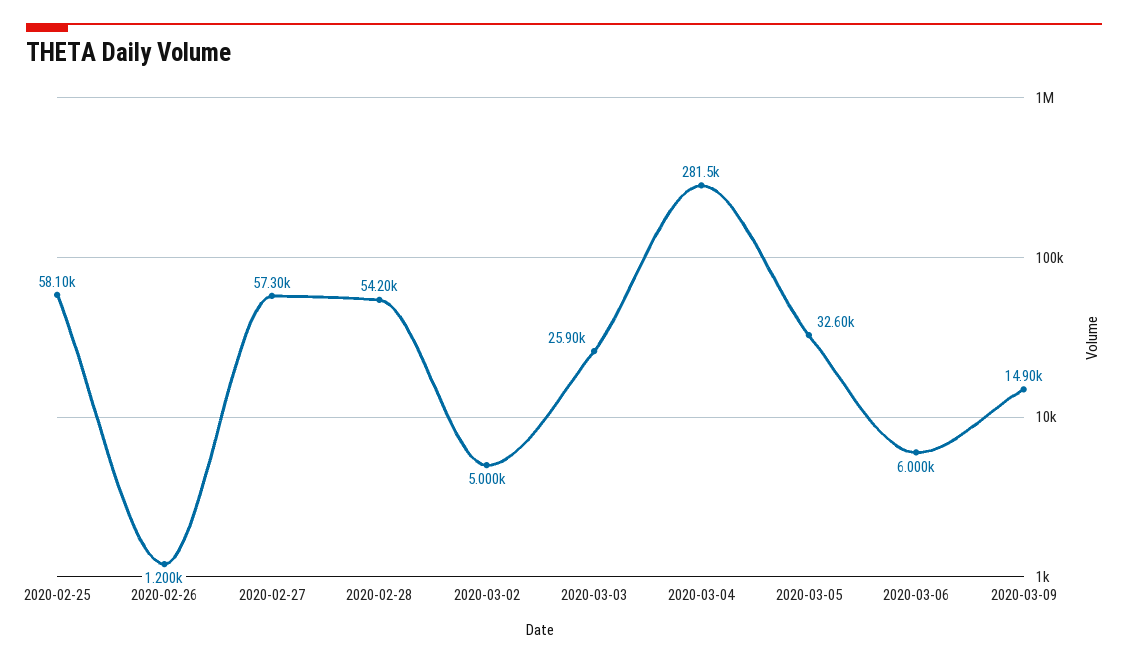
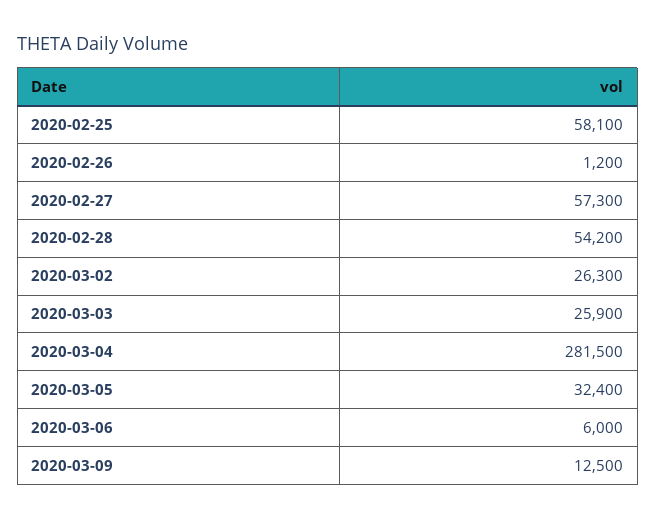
  {
    "2020-02-25": 58100,
    "2020-02-26": 1200,
    "2020-02-27": 57300,
    "2020-02-28": 54200,
-   "2020-03-02": 5000,
+   "2020-03-02": 26300,
    "2020-03-03": 25900,
    "2020-03-04": 281500,
-   "2020-03-05": 32600,
+   "2020-03-05": 32400,
    "2020-03-06": 6000,
-   "2020-03-09": 14900
+   "2020-03-09": 12500
  }

